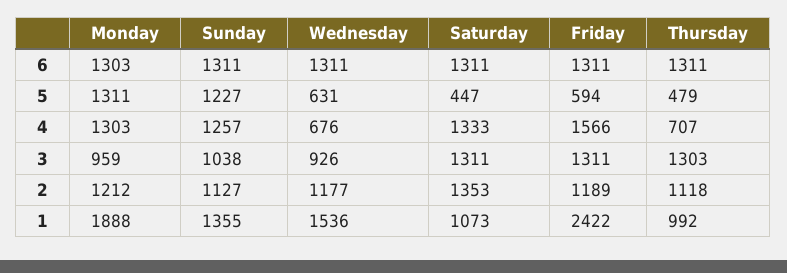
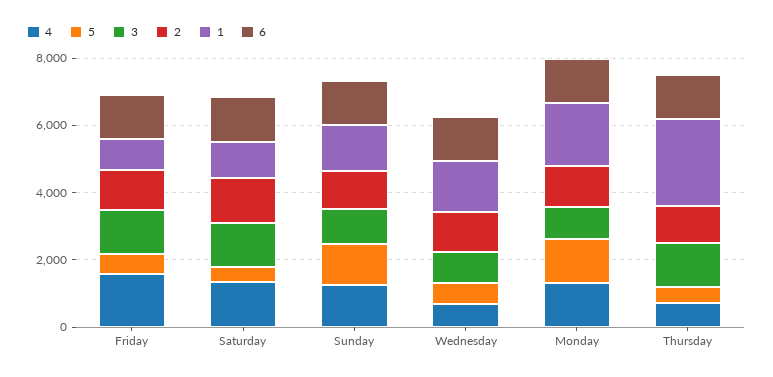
  {
    "6": {
      "Monday": 1303,
      "Sunday": 1311,
      "Wednesday": 1311,
      "Saturday": 1311,
      "Friday": 1311,
      "Thursday": 1311
    },
    "5": {
      "Monday": 1311,
      "Sunday": 1227,
      "Wednesday": 631,
      "Saturday": 447,
      "Friday": 594,
      "Thursday": 479
    },
    "4": {
      "Monday": 1303,
      "Sunday": 1257,
      "Wednesday": 676,
      "Saturday": 1333,
      "Friday": 1566,
      "Thursday": 707
    },
    "3": {
      "Monday": 959,
      "Sunday": 1038,
      "Wednesday": 926,
      "Saturday": 1311,
      "Friday": 1311,
      "Thursday": 1303
    },
    "2": {
      "Monday": 1212,
      "Sunday": 1127,
      "Wednesday": 1177,
      "Saturday": 1353,
      "Friday": 1189,
      "Thursday": 1118
    },
    "1": {
      "Monday": 1888,
      "Sunday": 1355,
      "Wednesday": 1536,
      "Saturday": 1073,
-     "Friday": 2422,
+     "Friday": 1000,
-     "Thursday": 992
+     "Thursday": 2500
    }
  }

